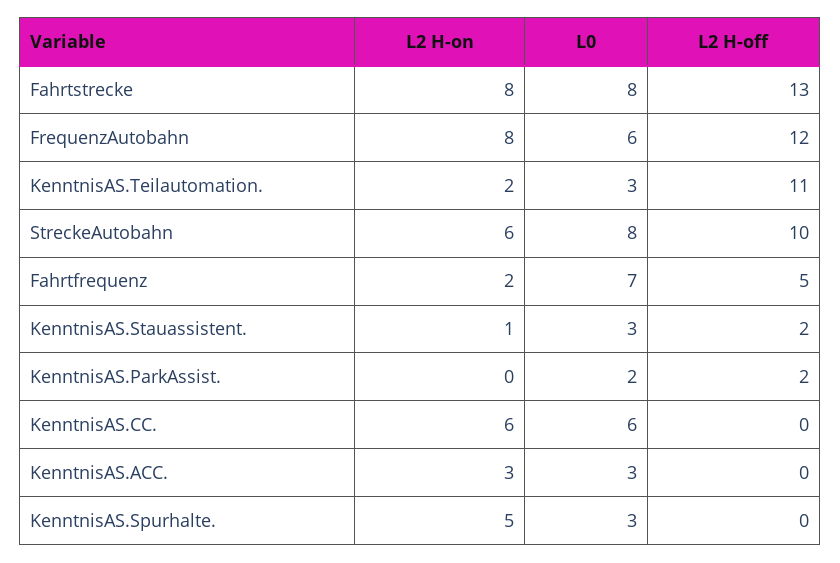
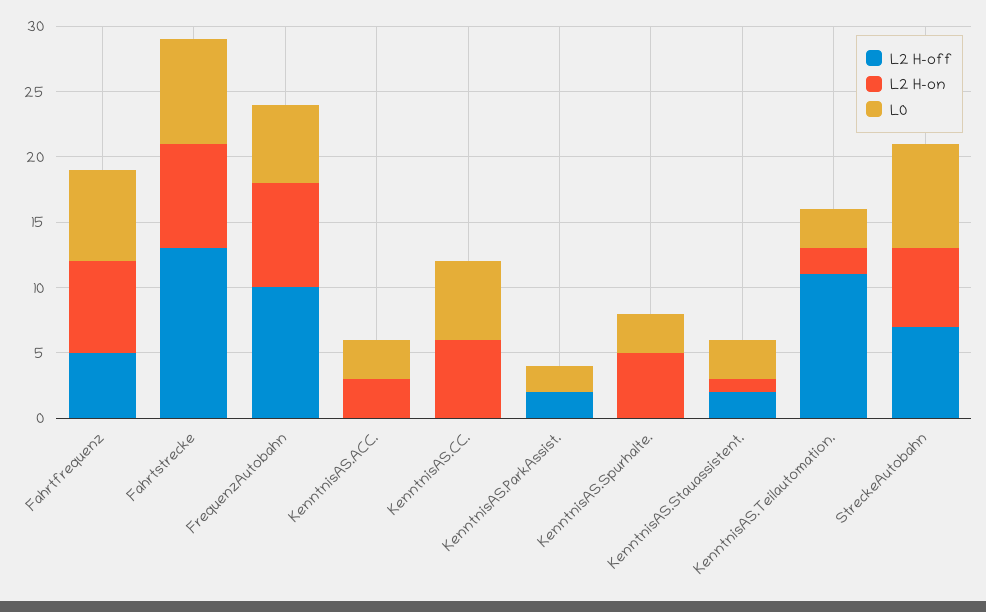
  {
    "L2 H-on": {
      "Fahrtstrecke": 8,
      "FrequenzAutobahn": 8,
      "KenntnisAS.Teilautomation.": 2,
      "StreckeAutobahn": 6,
-     "Fahrtfrequenz": 2,
+     "Fahrtfrequenz": 7,
      "KenntnisAS.Stauassistent.": 1,
      "KenntnisAS.ParkAssist.": 0,
      "KenntnisAS.CC.": 6,
      "KenntnisAS.ACC.": 3,
      "KenntnisAS.Spurhalte.": 5
    },
    "L0": {
      "Fahrtstrecke": 8,
      "FrequenzAutobahn": 6,
      "KenntnisAS.Teilautomation.": 3,
      "StreckeAutobahn": 8,
      "Fahrtfrequenz": 7,
      "KenntnisAS.Stauassistent.": 3,
      "KenntnisAS.ParkAssist.": 2,
      "KenntnisAS.CC.": 6,
      "KenntnisAS.ACC.": 3,
      "KenntnisAS.Spurhalte.": 3
    },
    "L2 H-off": {
      "Fahrtstrecke": 13,
-     "FrequenzAutobahn": 12,
+     "FrequenzAutobahn": 10,
      "KenntnisAS.Teilautomation.": 11,
-     "StreckeAutobahn": 10,
+     "StreckeAutobahn": 7,
      "Fahrtfrequenz": 5,
      "KenntnisAS.Stauassistent.": 2,
      "KenntnisAS.ParkAssist.": 2,
      "KenntnisAS.CC.": 0,
      "KenntnisAS.ACC.": 0,
      "KenntnisAS.Spurhalte.": 0
    }
  }

